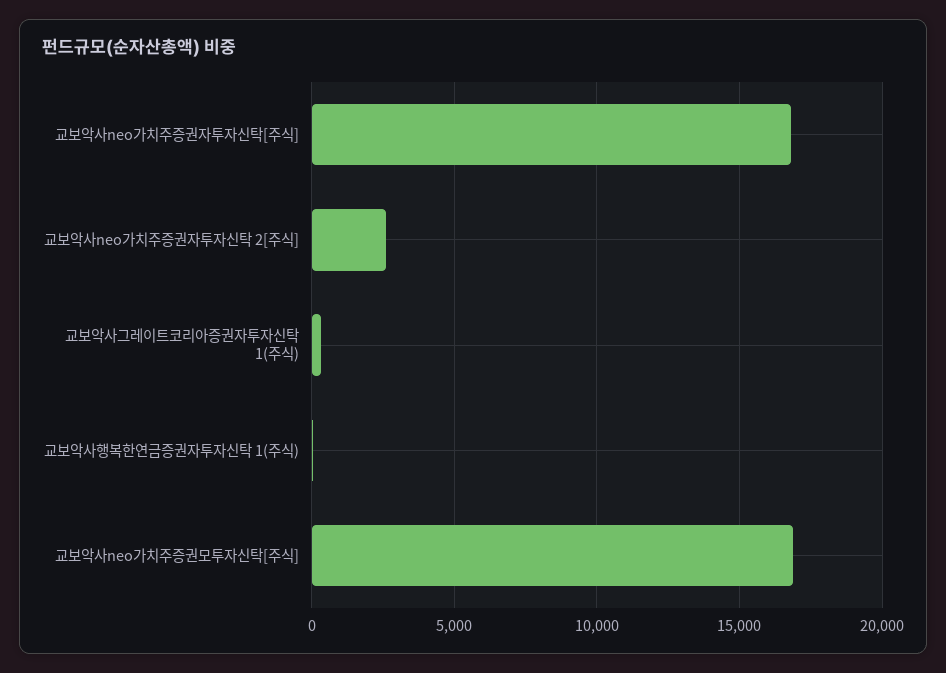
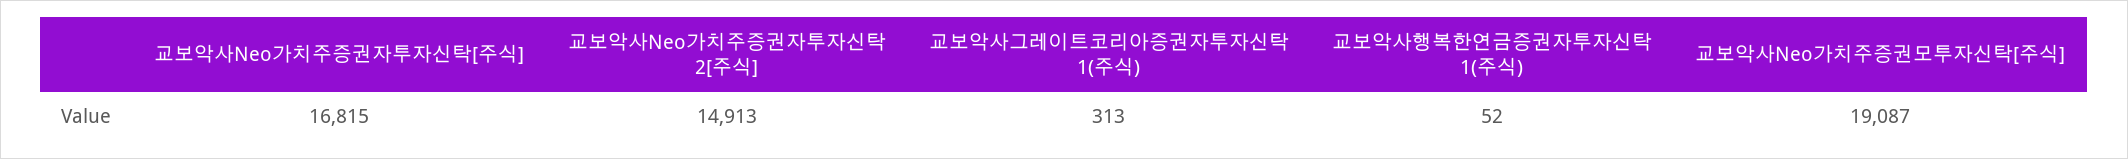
  {
    "교보악사neo가치주증권자투자신탁[주식]": 16815,
-   "교보악사neo가치주증권자투자신탁 2[주식]": 2500,
+   "교보악사neo가치주증권자투자신탁 2[주식]": 14913,
    "교보악사그레이트코리아증권자투자신탁 1(주식)": 313,
    "교보악사행복한연금증권자투자신탁 1(주식)": 52,
-   "교보악사neo가치주증권모투자신탁[주식]": 17000
+   "교보악사neo가치주증권모투자신탁[주식]": 19087
  }

